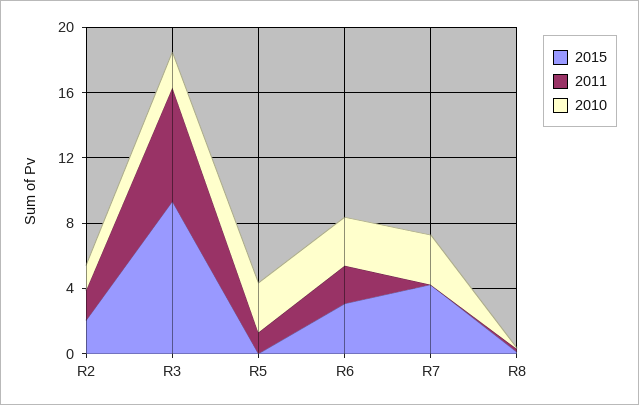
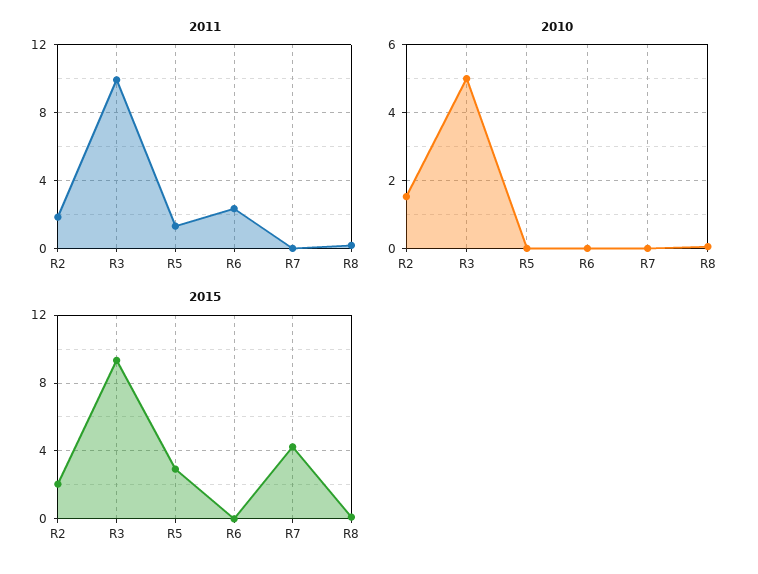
  {
    "2015": {
      "R2": 2,
      "R3": 9.5,
-     "R5": 0,
+     "R5": 3,
-     "R6": 3,
+     "R6": 0,
      "R7": 4,
      "R8": 0
    },
    "2011": {
      "R2": 2,
-     "R3": 7,
+     "R3": 10,
      "R5": 1.5,
      "R6": 2.5,
      "R7": 0,
      "R8": 0
    },
    "2010": {
      "R2": 1.6,
-     "R3": 2,
+     "R3": 5,
-     "R5": 3,
+     "R5": 0,
-     "R6": 3,
+     "R6": 0,
-     "R7": 3,
+     "R7": 0,
      "R8": 0
    }
  }

